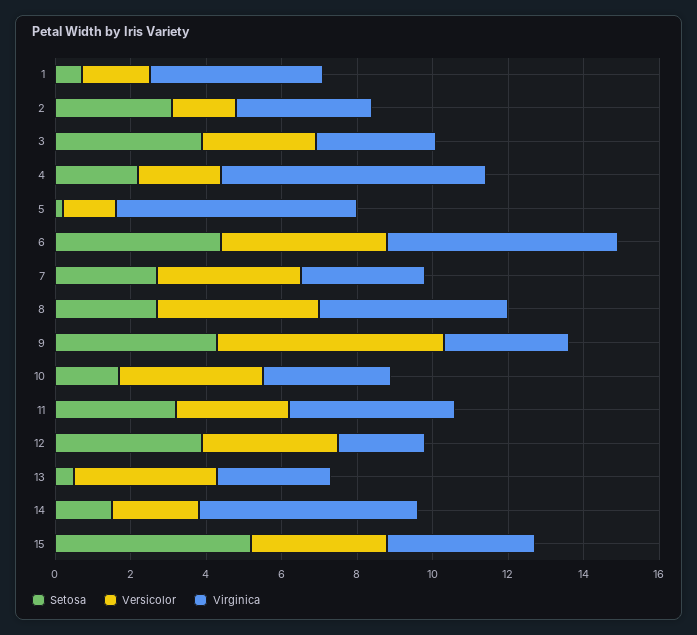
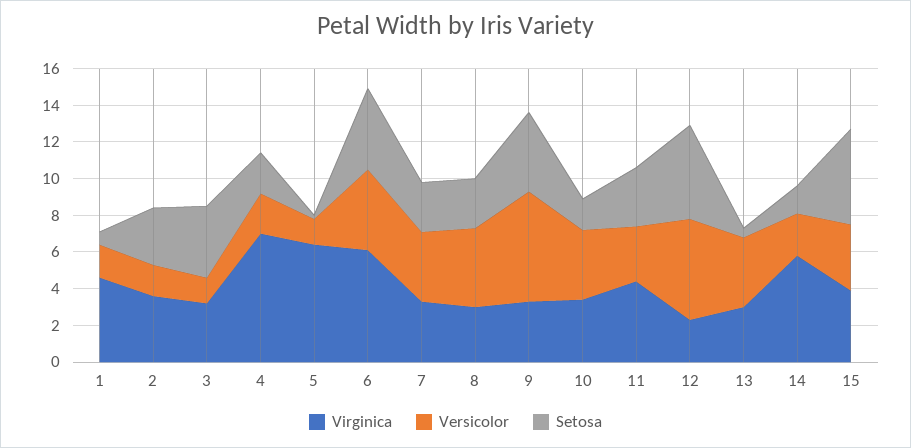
  {
    "Setosa": {
      "1": 0.5,
      "2": 3,
      "3": 4,
      "4": 2,
      "5": 0,
      "6": 4.5,
      "7": 2.5,
      "8": 2.5,
      "9": 4.5,
      "10": 1.5,
      "11": 3,
-     "12": 4,
+     "12": 5,
      "13": 0.5,
      "14": 1.5,
      "15": 5
    },
    "Versicolor": {
      "1": 2,
      "2": 1.5,
-     "3": 3,
+     "3": 1.5,
      "4": 2,
      "5": 1.5,
      "6": 4.5,
      "7": 4,
      "8": 4.5,
      "9": 6,
      "10": 4,
      "11": 3,
-     "12": 3.5,
+     "12": 5.5,
      "13": 4,
      "14": 2.5,
      "15": 3.5
    },
    "Virginica": {
      "1": 4.5,
      "2": 3.5,
      "3": 3,
      "4": 7,
      "5": 6.5,
      "6": 6,
      "7": 3.5,
-     "8": 5,
+     "8": 3,
      "9": 3.5,
      "10": 3.5,
      "11": 4.5,
      "12": 2.5,
      "13": 3,
      "14": 6,
      "15": 4
    }
  }

